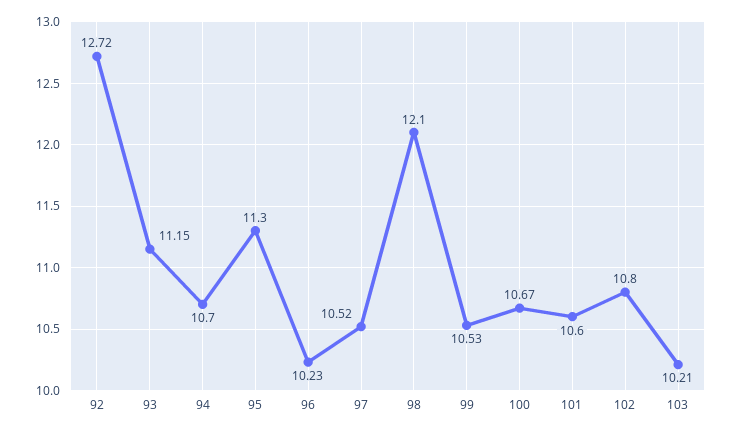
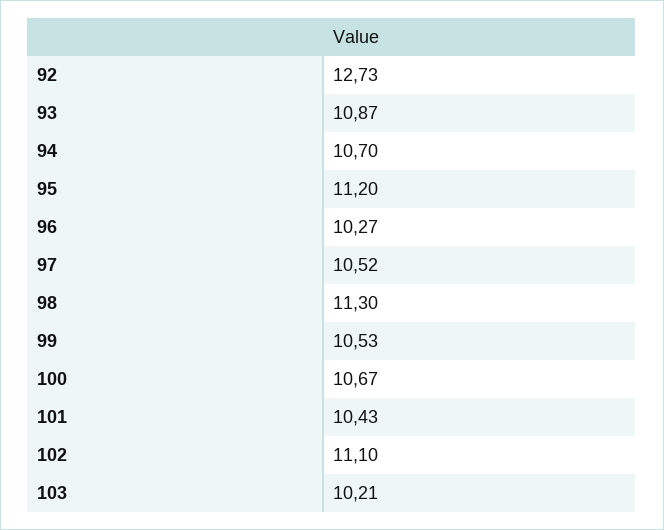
  {
-   "92": 12.72,
+   "92": 12.73,
-   "93": 11.15,
+   "93": 10.87,
    "94": 10.7,
-   "95": 11.3,
+   "95": 11.2,
-   "96": 10.23,
+   "96": 10.27,
    "97": 10.52,
-   "98": 12.1,
+   "98": 11.3,
    "99": 10.53,
    "100": 10.67,
-   "101": 10.6,
+   "101": 10.43,
-   "102": 10.8,
+   "102": 11.1,
    "103": 10.21
  }

